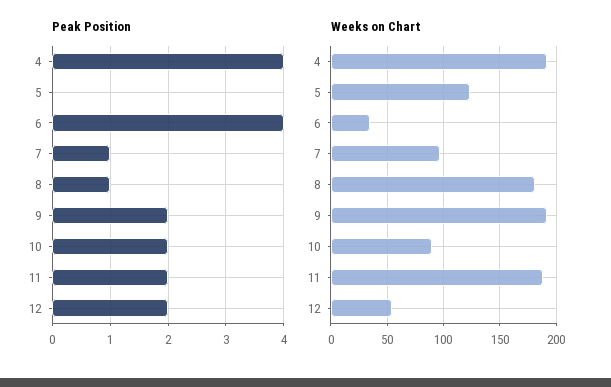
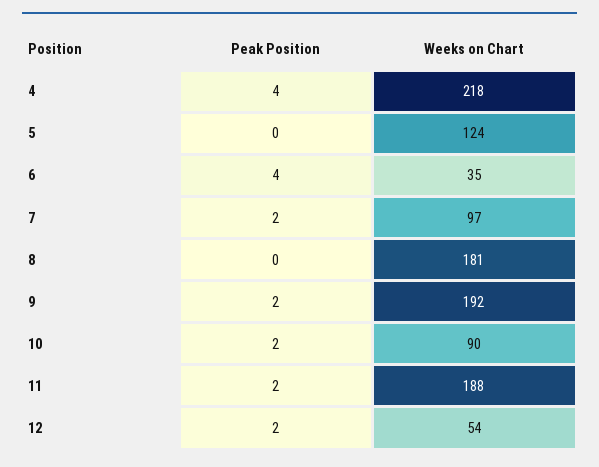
  {
    "Peak Position": {
      "4": 4,
      "5": 0,
      "6": 4,
-     "7": 1,
+     "7": 2,
-     "8": 1,
+     "8": 0,
      "9": 2,
      "10": 2,
      "11": 2,
      "12": 2
    },
    "Weeks on Chart": {
-     "4": 190,
+     "4": 218,
      "5": 124,
      "6": 35,
      "7": 97,
      "8": 181,
      "9": 192,
      "10": 90,
      "11": 188,
      "12": 54
    }
  }

